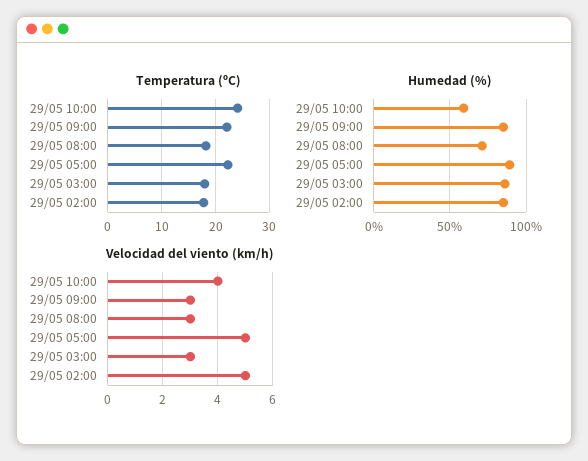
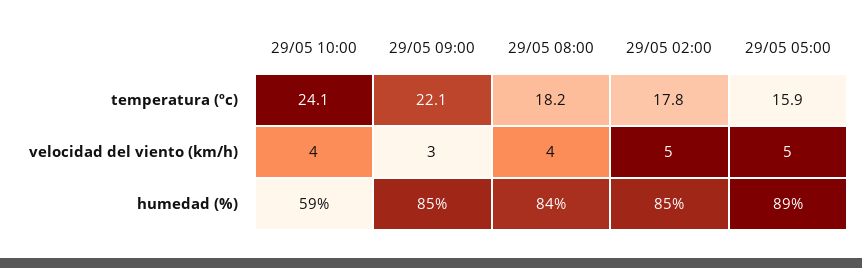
  {
    "Temperatura (ºC)": {
      "29/05 10:00": 24.1,
      "29/05 09:00": 22.1,
      "29/05 08:00": 18.2,
-     "29/05 05:00": 22,
+     "29/05 05:00": 15.9,
-     "29/05 03:00": 18,
      "29/05 02:00": 17.8
    },
    "Humedad (%)": {
      "29/05 10:00": 59,
      "29/05 09:00": 85,
-     "29/05 08:00": 70,
+     "29/05 08:00": 84,
      "29/05 05:00": 89,
-     "29/05 03:00": 85,
      "29/05 02:00": 85
    },
    "Velocidad del viento (km/h)": {
      "29/05 10:00": 4,
      "29/05 09:00": 3,
-     "29/05 08:00": 3,
+     "29/05 08:00": 4,
      "29/05 05:00": 5,
-     "29/05 03:00": 3,
      "29/05 02:00": 5
    }
  }

